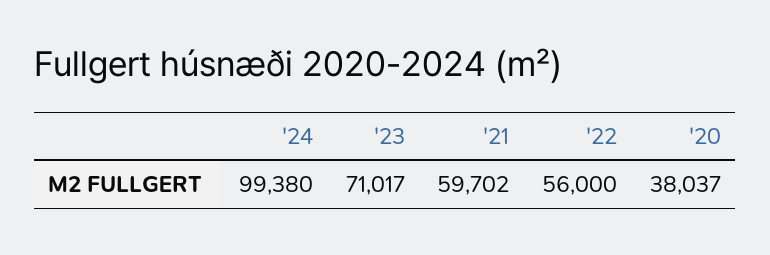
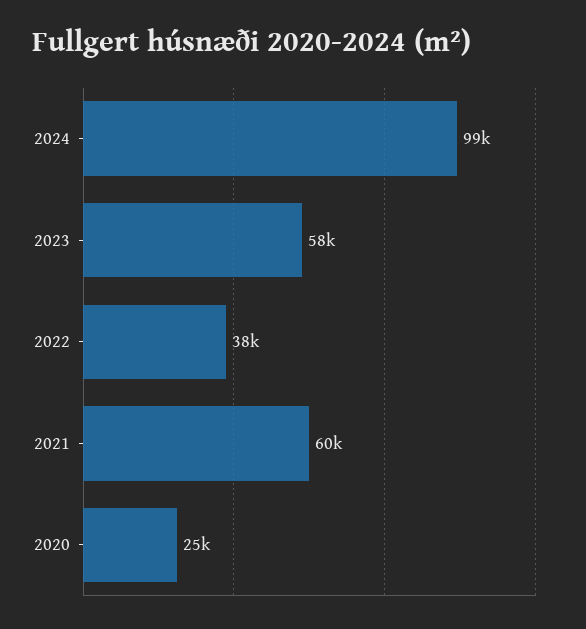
  {
    "'24": 99380,
-   "'23": 71017,
+   "'23": 58000,
    "'21": 59702,
-   "'22": 56000,
+   "'22": 38000,
-   "'20": 38037
+   "'20": 25000
  }

